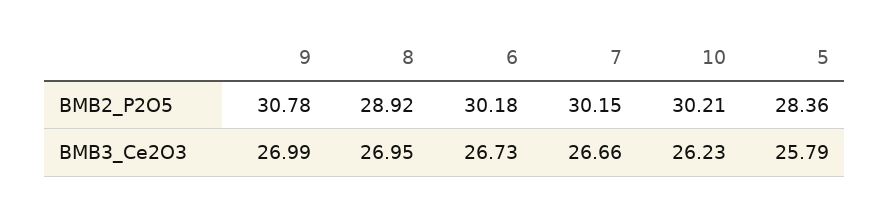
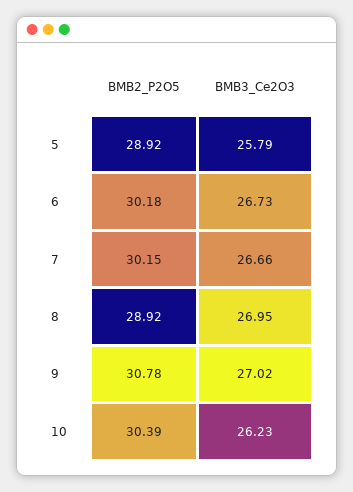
  {
    "9": {
      "BMB2_P2O5": 30.78,
-     "BMB3_Ce2O3": 26.99
+     "BMB3_Ce2O3": 27.02
    },
    "8": {
      "BMB2_P2O5": 28.92,
      "BMB3_Ce2O3": 26.95
    },
    "6": {
      "BMB2_P2O5": 30.18,
      "BMB3_Ce2O3": 26.73
    },
    "7": {
      "BMB2_P2O5": 30.15,
      "BMB3_Ce2O3": 26.66
    },
    "10": {
-     "BMB2_P2O5": 30.21,
+     "BMB2_P2O5": 30.39,
      "BMB3_Ce2O3": 26.23
    },
    "5": {
-     "BMB2_P2O5": 28.36,
+     "BMB2_P2O5": 28.92,
      "BMB3_Ce2O3": 25.79
    }
  }

